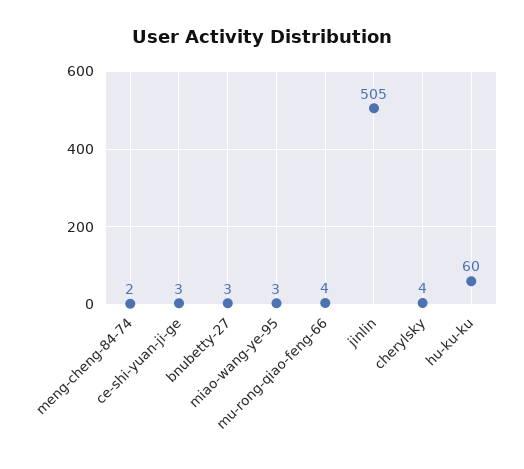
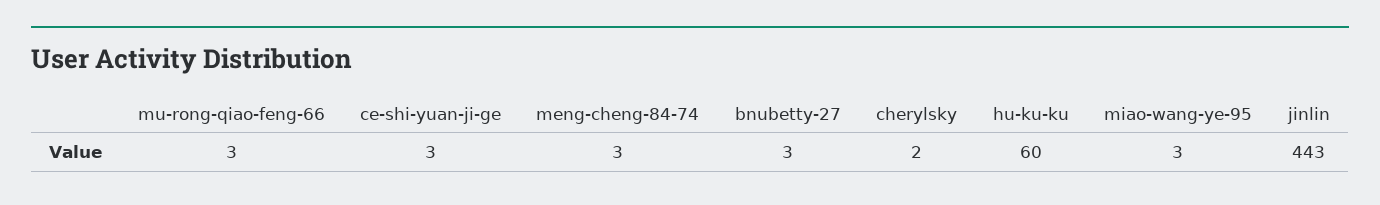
  {
-   "meng-cheng-84-74": 2,
+   "meng-cheng-84-74": 3,
    "ce-shi-yuan-ji-ge": 3,
    "bnubetty-27": 3,
    "miao-wang-ye-95": 3,
-   "mu-rong-qiao-feng-66": 4,
+   "mu-rong-qiao-feng-66": 3,
-   "jinlin": 505,
+   "jinlin": 443,
-   "cherylsky": 4,
+   "cherylsky": 2,
    "hu-ku-ku": 60
  }

